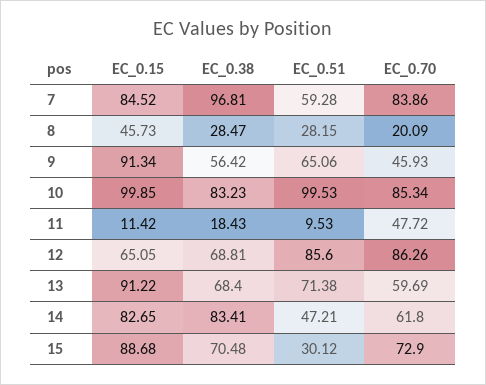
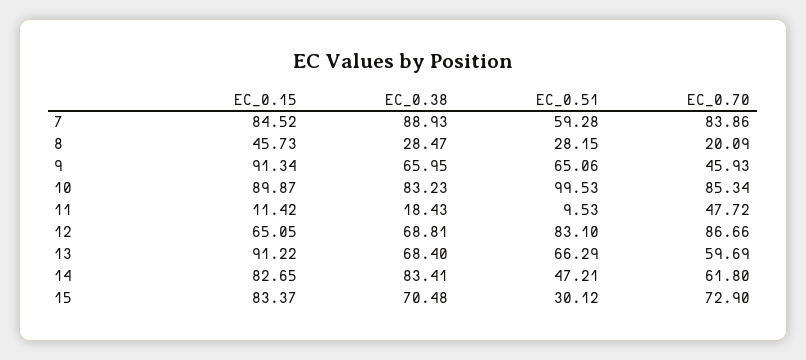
  {
    "EC_0.15": {
      "7": 84.52,
      "8": 45.73,
      "9": 91.34,
-     "10": 99.85,
+     "10": 89.87,
      "11": 11.42,
      "12": 65.05,
      "13": 91.22,
      "14": 82.65,
-     "15": 88.68
+     "15": 83.37
    },
    "EC_0.38": {
-     "7": 96.81,
+     "7": 88.93,
      "8": 28.47,
-     "9": 56.42,
+     "9": 65.95,
      "10": 83.23,
      "11": 18.43,
      "12": 68.81,
      "13": 68.4,
      "14": 83.41,
      "15": 70.48
    },
    "EC_0.51": {
      "7": 59.28,
      "8": 28.15,
      "9": 65.06,
      "10": 99.53,
      "11": 9.53,
-     "12": 85.6,
+     "12": 83.1,
-     "13": 71.38,
+     "13": 66.29,
      "14": 47.21,
      "15": 30.12
    },
    "EC_0.70": {
      "7": 83.86,
      "8": 20.09,
      "9": 45.93,
      "10": 85.34,
      "11": 47.72,
-     "12": 86.26,
+     "12": 86.66,
      "13": 59.69,
      "14": 61.8,
      "15": 72.9
    }
  }

